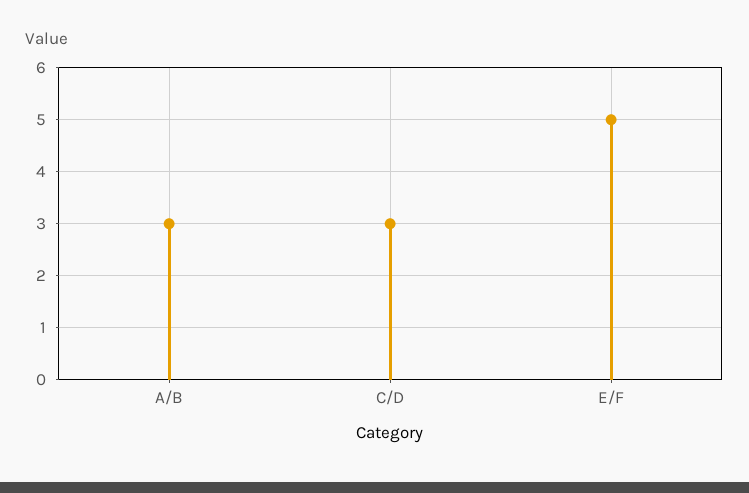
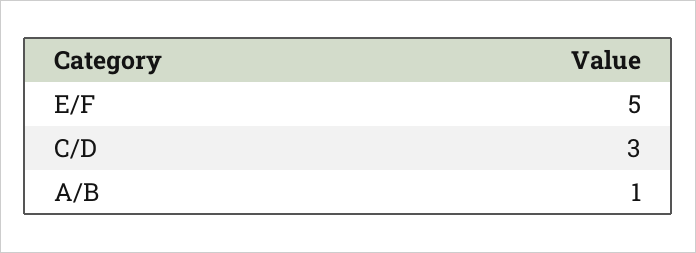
  {
-   "A/B": 3,
+   "A/B": 1,
    "C/D": 3,
    "E/F": 5
  }

